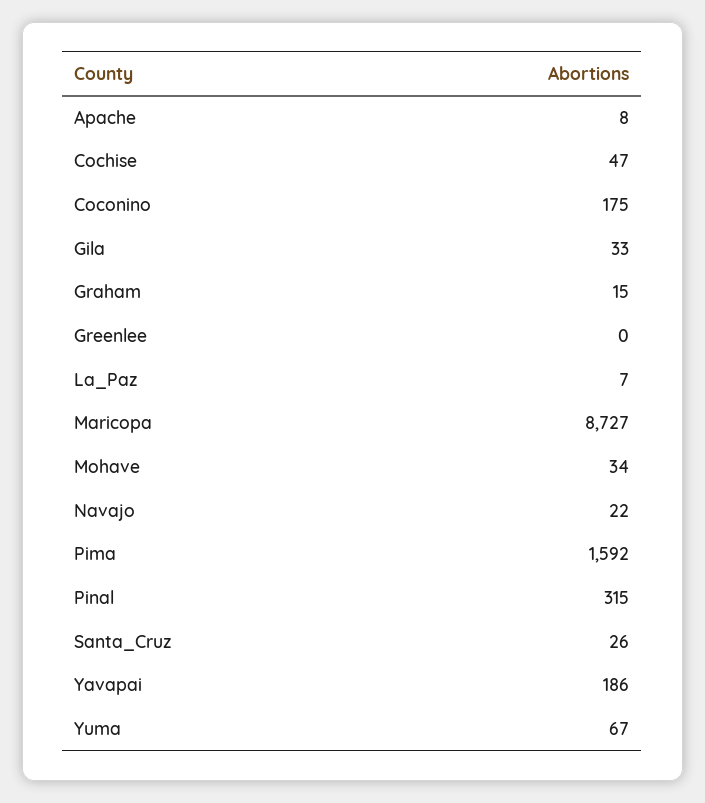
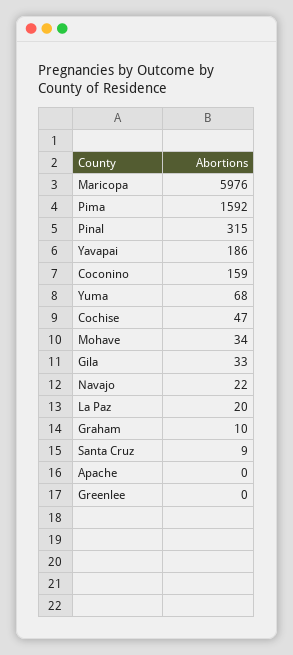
  {
-   "Apache": 8,
+   "Apache": 0,
    "Cochise": 47,
-   "Coconino": 175,
+   "Coconino": 159,
    "Gila": 33,
-   "Graham": 15,
+   "Graham": 10,
    "Greenlee": 0,
-   "La_Paz": 7,
+   "La_Paz": 20,
-   "Maricopa": 8727,
+   "Maricopa": 5976,
    "Mohave": 34,
    "Navajo": 22,
    "Pima": 1592,
    "Pinal": 315,
-   "Santa_Cruz": 26,
+   "Santa_Cruz": 9,
    "Yavapai": 186,
-   "Yuma": 67
+   "Yuma": 68
  }

